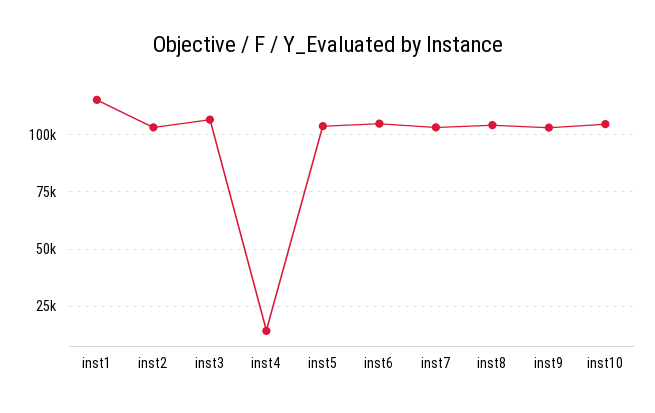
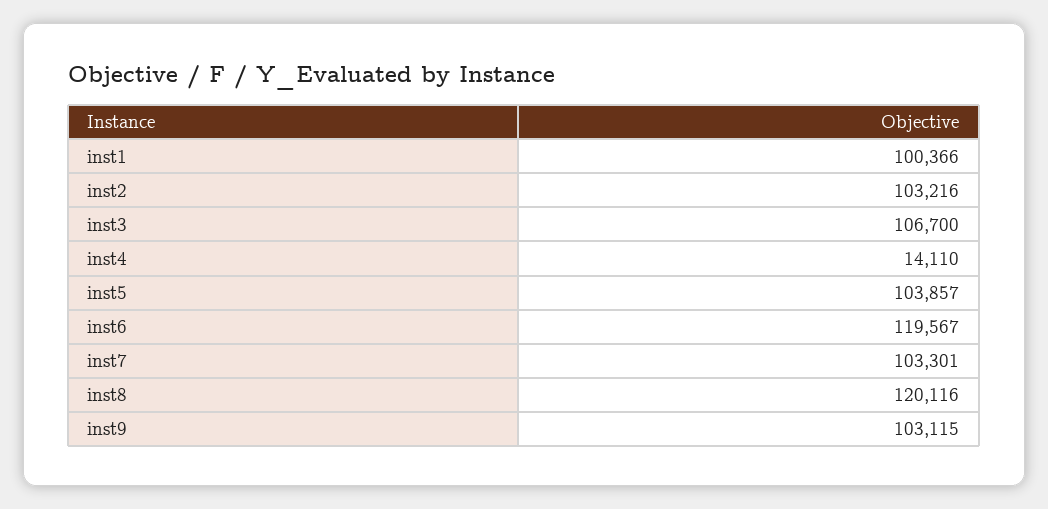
  {
-   "inst1": 115000,
+   "inst1": 100366,
    "inst2": 103216,
    "inst3": 106700,
    "inst4": 14110,
    "inst5": 103857,
-   "inst6": 105000,
+   "inst6": 119567,
    "inst7": 103301,
-   "inst8": 105000,
+   "inst8": 120116,
-   "inst9": 103115,
+   "inst9": 103115
-   "inst10": 105000
  }

